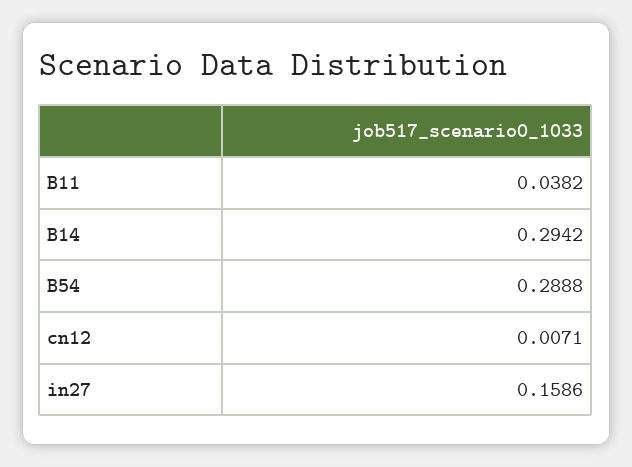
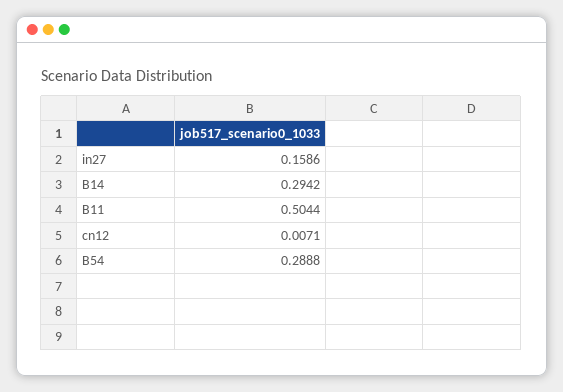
  {
-   "B11": 0.0382,
+   "B11": 0.5044,
    "B14": 0.2942,
    "B54": 0.2888,
    "cn12": 0.0071,
    "in27": 0.1586
  }

